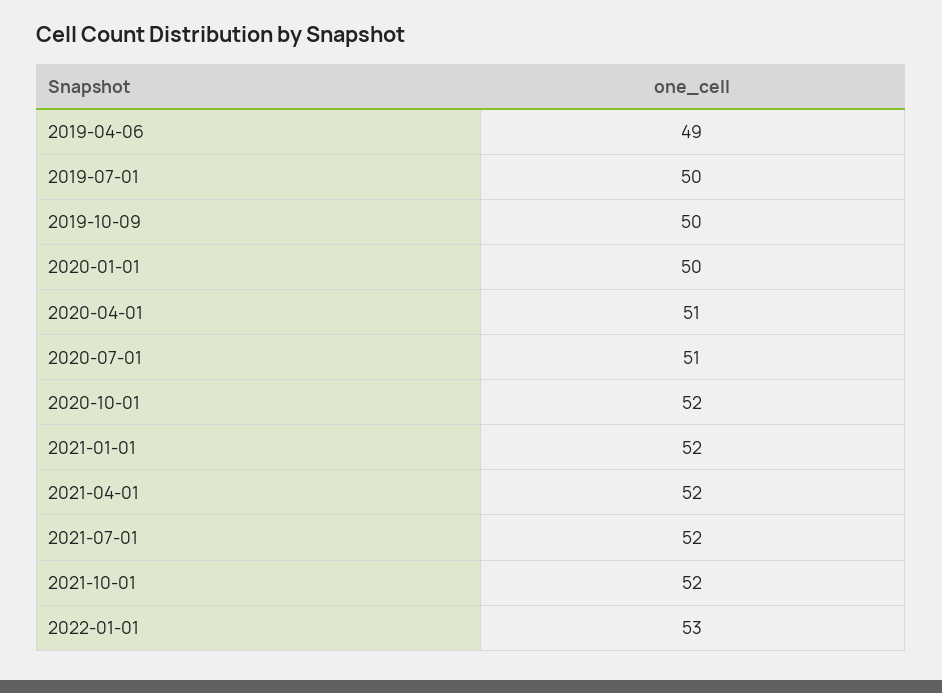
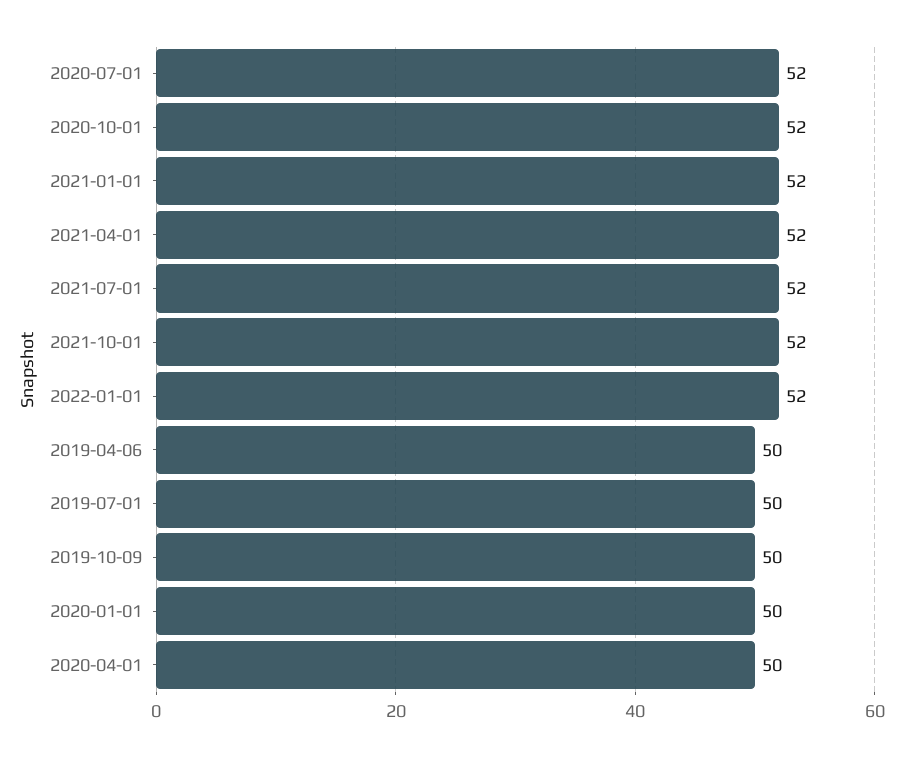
  {
-   "2019-04-06": 49,
+   "2019-04-06": 50,
    "2019-07-01": 50,
    "2019-10-09": 50,
    "2020-01-01": 50,
-   "2020-04-01": 51,
+   "2020-04-01": 50,
-   "2020-07-01": 51,
+   "2020-07-01": 52,
    "2020-10-01": 52,
    "2021-01-01": 52,
    "2021-04-01": 52,
    "2021-07-01": 52,
    "2021-10-01": 52,
-   "2022-01-01": 53
+   "2022-01-01": 52
  }

